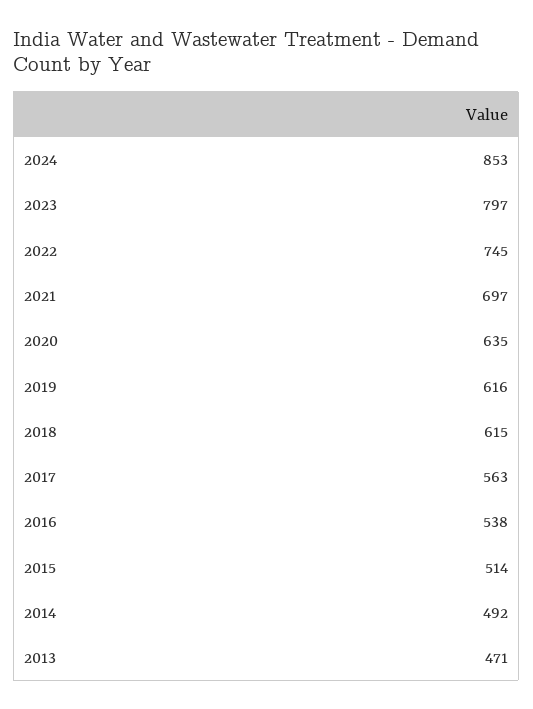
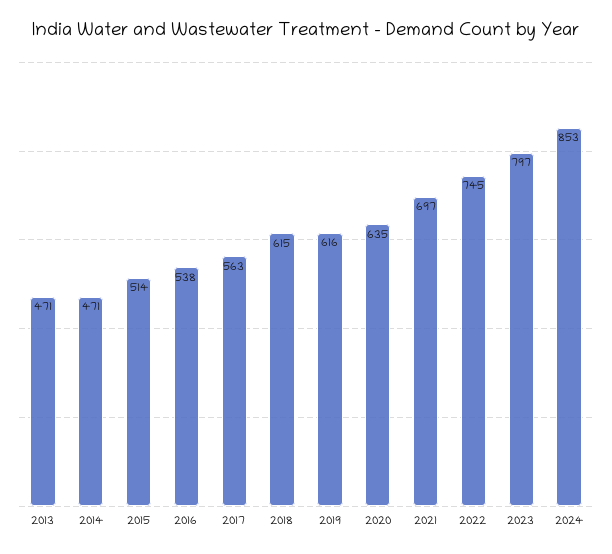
  {
    "2024": 853,
    "2023": 797,
    "2022": 745,
    "2021": 697,
    "2020": 635,
    "2019": 616,
    "2018": 615,
    "2017": 563,
    "2016": 538,
    "2015": 514,
-   "2014": 492,
+   "2014": 471,
    "2013": 471
  }

